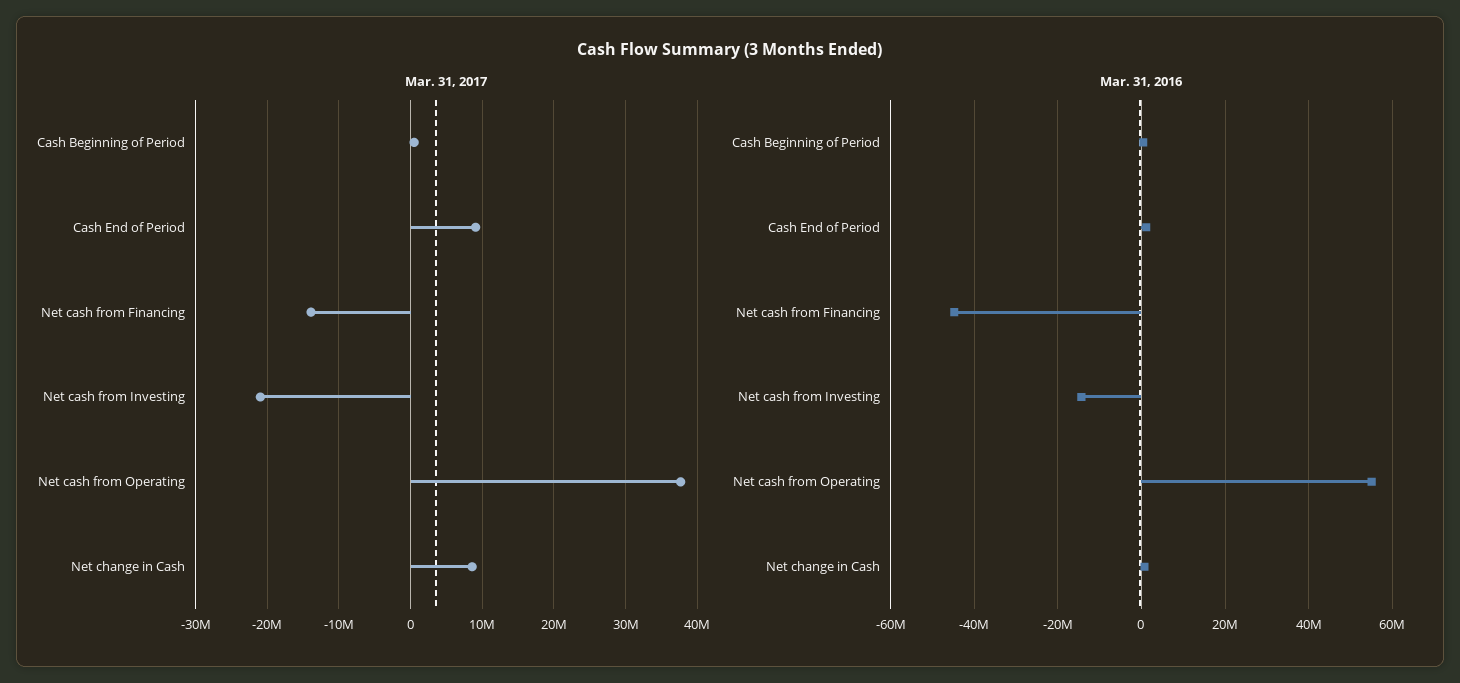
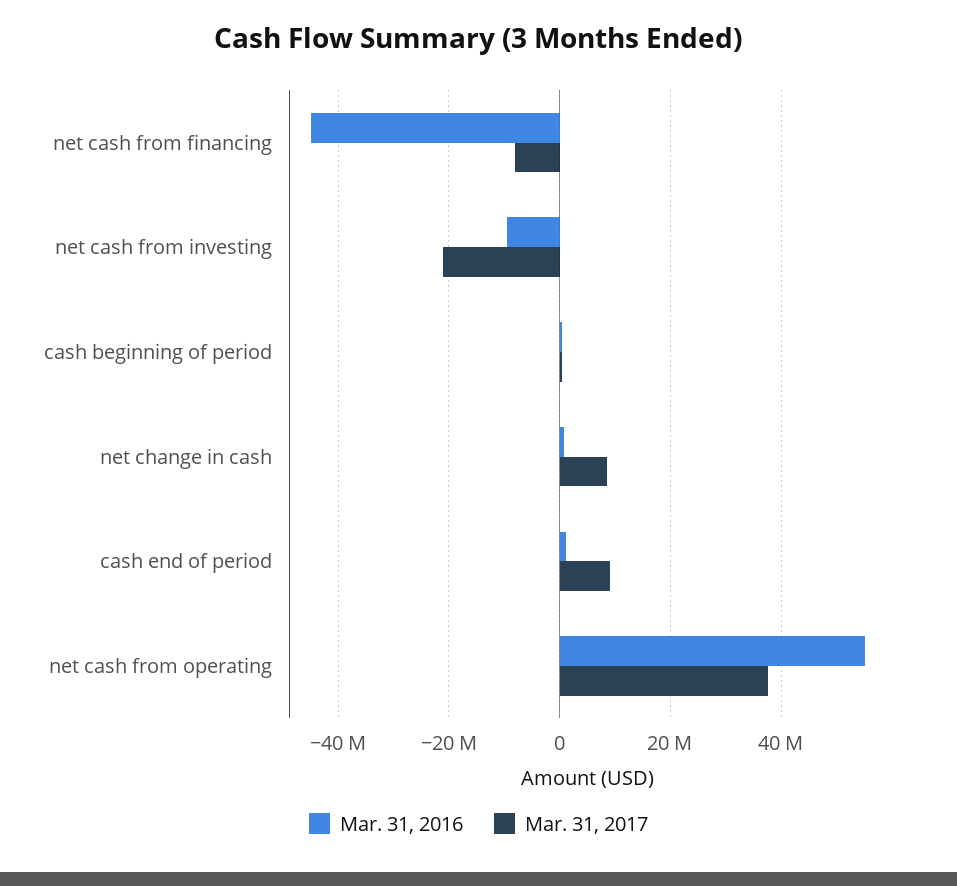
  {
    "Mar. 31, 2017": {
      "Cash Beginning of Period": 0,
      "Cash End of Period": 9000000,
-     "Net cash from Financing": -14000000,
+     "Net cash from Financing": -8000000,
      "Net cash from Investing": -21000000,
      "Net cash from Operating": 38000000,
      "Net change in Cash": 9000000
    },
    "Mar. 31, 2016": {
      "Cash Beginning of Period": 0,
      "Cash End of Period": 2000000,
      "Net cash from Financing": -44000000,
-     "Net cash from Investing": -14000000,
+     "Net cash from Investing": -10000000,
      "Net cash from Operating": 56000000,
      "Net change in Cash": 0
    }
  }

